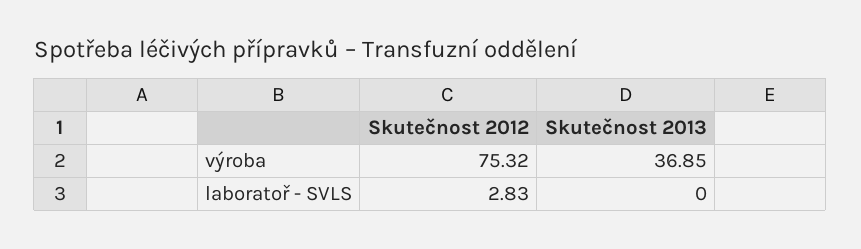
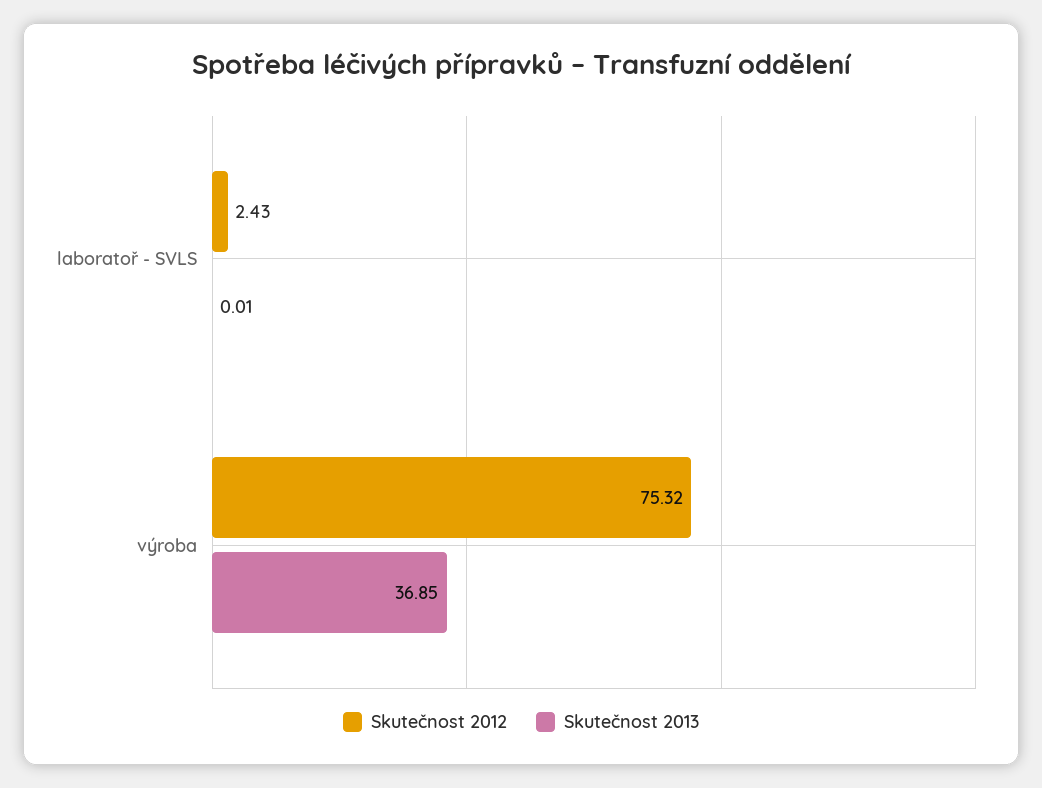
  {
    "Skutečnost 2012": {
      "výroba": 75.32,
-     "laboratoř - SVLS": 2.83
+     "laboratoř - SVLS": 2.43
    },
    "Skutečnost 2013": {
      "výroba": 36.85,
-     "laboratoř - SVLS": 0
+     "laboratoř - SVLS": 0.01
    }
  }

